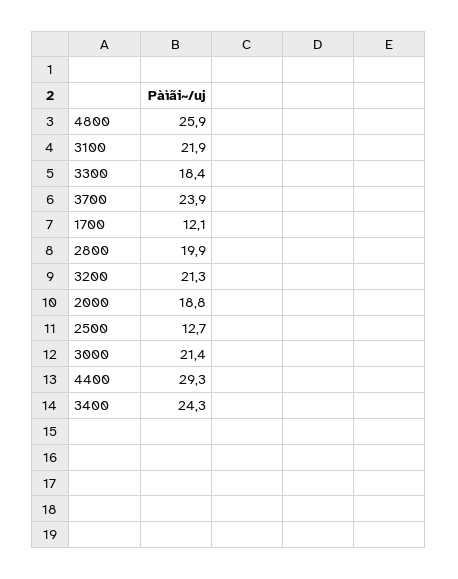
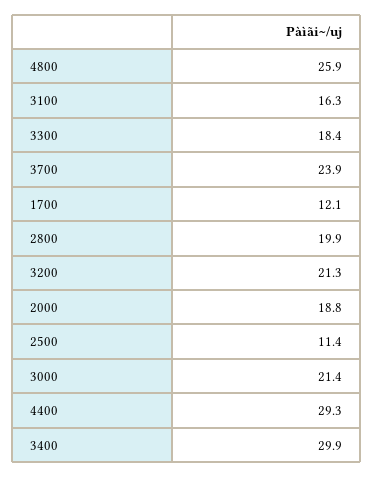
  {
    "4800": 25.9,
-   "3100": 21.9,
+   "3100": 16.3,
    "3300": 18.4,
    "3700": 23.9,
    "1700": 12.1,
    "2800": 19.9,
    "3200": 21.3,
    "2000": 18.8,
-   "2500": 12.7,
+   "2500": 11.4,
    "3000": 21.4,
    "4400": 29.3,
-   "3400": 24.3
+   "3400": 29.9
  }

